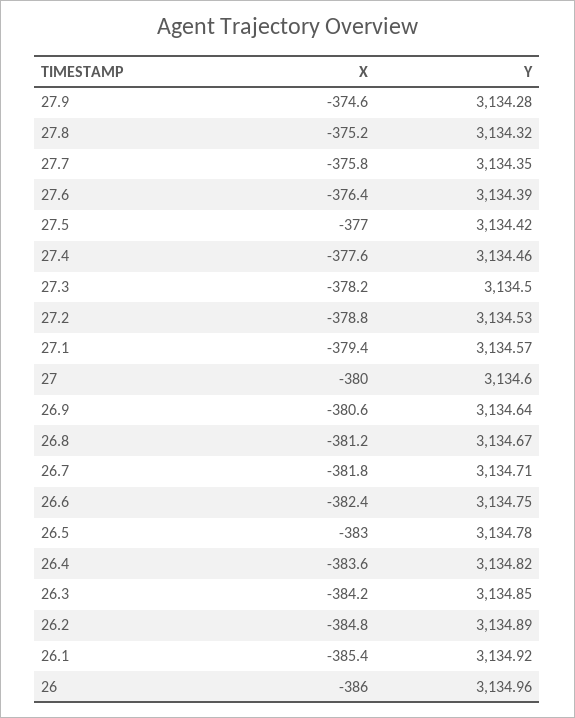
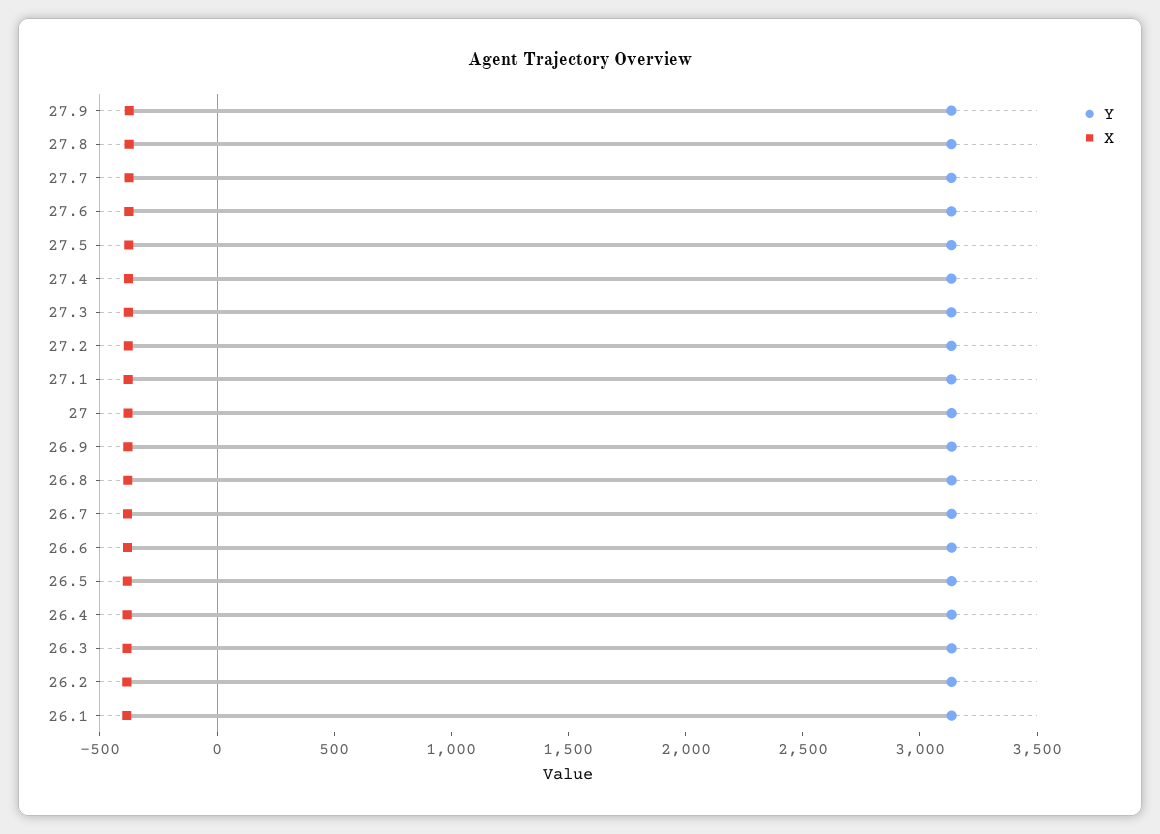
  {
    "X": {
      "27.9": -374.6,
      "27.8": -375.2,
      "27.7": -375.8,
      "27.6": -376.4,
      "27.5": -377,
      "27.4": -377.6,
      "27.3": -378.2,
      "27.2": -378.8,
      "27.1": -379.4,
      "27": -380,
      "26.9": -380.6,
      "26.8": -381.2,
      "26.7": -381.8,
      "26.6": -382.4,
      "26.5": -383,
      "26.4": -383.6,
      "26.3": -384.2,
      "26.2": -384.8,
-     "26.1": -385.4,
+     "26.1": -385.4
-     "26": -386
    },
    "Y": {
      "27.9": 3134.28,
      "27.8": 3134.32,
      "27.7": 3134.35,
      "27.6": 3134.39,
      "27.5": 3134.42,
      "27.4": 3134.46,
      "27.3": 3134.5,
      "27.2": 3134.53,
      "27.1": 3134.57,
      "27": 3134.6,
      "26.9": 3134.64,
      "26.8": 3134.67,
      "26.7": 3134.71,
      "26.6": 3134.75,
      "26.5": 3134.78,
      "26.4": 3134.82,
      "26.3": 3134.85,
      "26.2": 3134.89,
-     "26.1": 3134.92,
+     "26.1": 3134.92
-     "26": 3134.96
    }
  }

